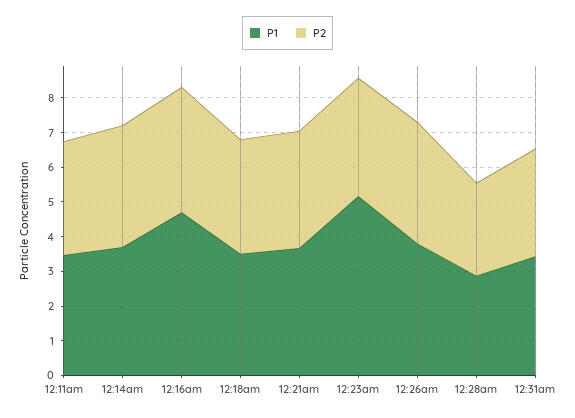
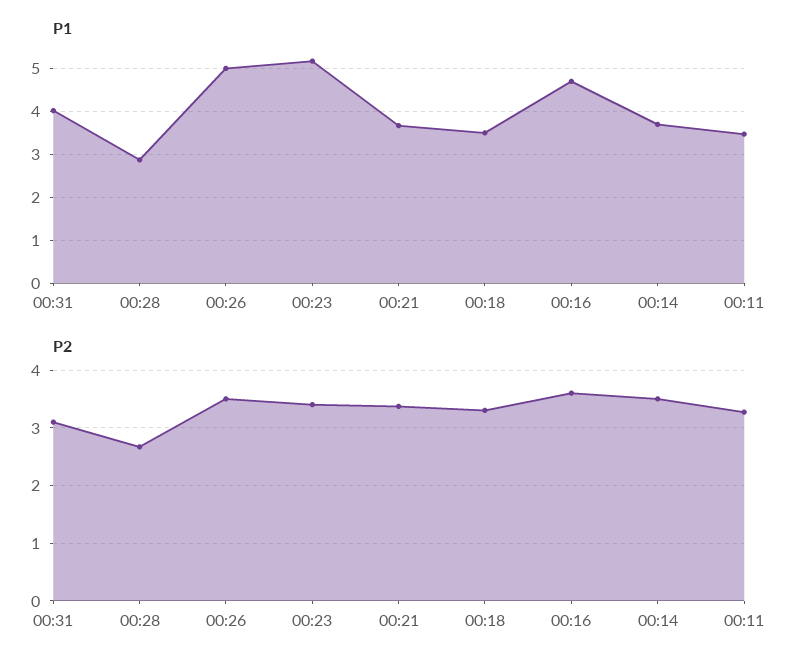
  {
    "P1": {
      "12:11am": 3.4,
      "12:14am": 3.8,
      "12:16am": 4.8,
      "12:18am": 3.6,
      "12:21am": 3.6,
      "12:23am": 5.2,
-     "12:26am": 3.75,
+     "12:26am": 5,
      "12:28am": 2.8,
-     "12:31am": 3.5
+     "12:31am": 4
    },
    "P2": {
      "12:11am": 3.2,
      "12:14am": 3.6,
      "12:16am": 3.6,
      "12:18am": 3.4,
      "12:21am": 3.4,
      "12:23am": 3.4,
      "12:26am": 3.6,
      "12:28am": 2.6,
      "12:31am": 3.2
    }
  }

